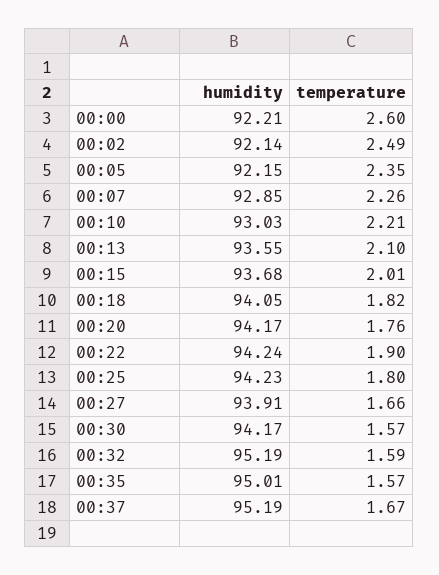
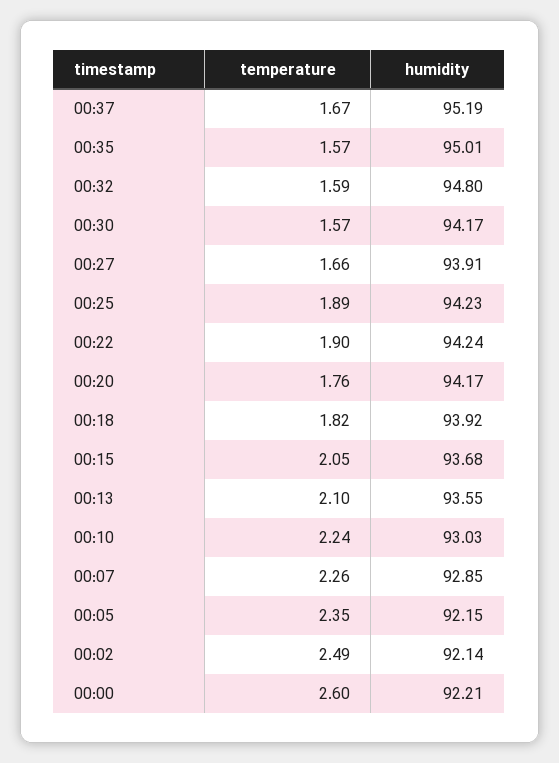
  {
    "humidity": {
      "00:00": 92.21,
      "00:02": 92.14,
      "00:05": 92.15,
      "00:07": 92.85,
      "00:10": 93.03,
      "00:13": 93.55,
      "00:15": 93.68,
-     "00:18": 94.05,
+     "00:18": 93.92,
      "00:20": 94.17,
      "00:22": 94.24,
      "00:25": 94.23,
      "00:27": 93.91,
      "00:30": 94.17,
-     "00:32": 95.19,
+     "00:32": 94.8,
      "00:35": 95.01,
      "00:37": 95.19
    },
    "temperature": {
      "00:00": 2.6,
      "00:02": 2.49,
      "00:05": 2.35,
      "00:07": 2.26,
-     "00:10": 2.21,
+     "00:10": 2.24,
      "00:13": 2.1,
-     "00:15": 2.01,
+     "00:15": 2.05,
      "00:18": 1.82,
      "00:20": 1.76,
      "00:22": 1.9,
-     "00:25": 1.8,
+     "00:25": 1.89,
      "00:27": 1.66,
      "00:30": 1.57,
      "00:32": 1.59,
      "00:35": 1.57,
      "00:37": 1.67
    }
  }

